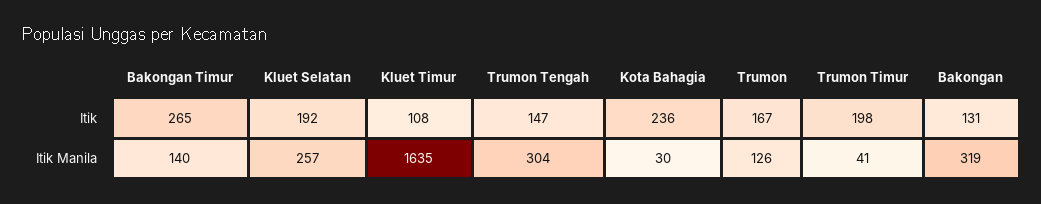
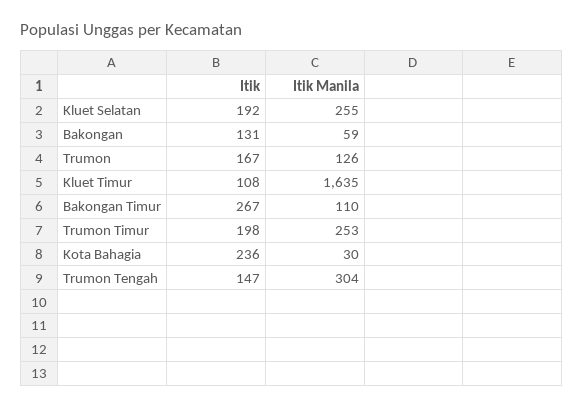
  {
    "Bakongan Timur": {
-     "Itik": 265,
+     "Itik": 267,
-     "Itik Manila": 140
+     "Itik Manila": 110
    },
    "Kluet Selatan": {
      "Itik": 192,
-     "Itik Manila": 257
+     "Itik Manila": 255
    },
    "Kluet Timur": {
      "Itik": 108,
      "Itik Manila": 1635
    },
    "Trumon Tengah": {
      "Itik": 147,
      "Itik Manila": 304
    },
    "Kota Bahagia": {
      "Itik": 236,
      "Itik Manila": 30
    },
    "Trumon": {
      "Itik": 167,
      "Itik Manila": 126
    },
    "Trumon Timur": {
      "Itik": 198,
-     "Itik Manila": 41
+     "Itik Manila": 253
    },
    "Bakongan": {
      "Itik": 131,
-     "Itik Manila": 319
+     "Itik Manila": 59
    }
  }

